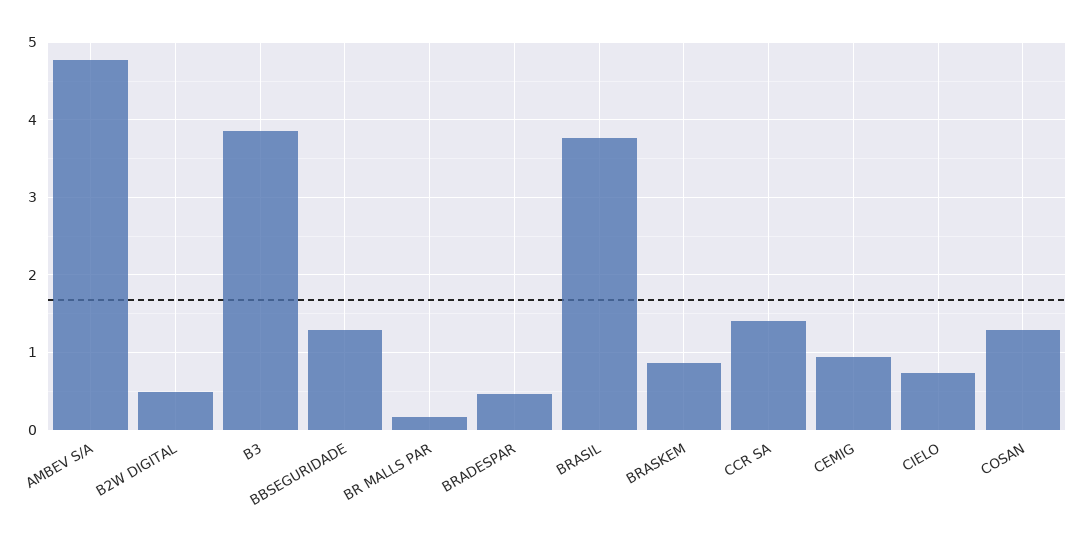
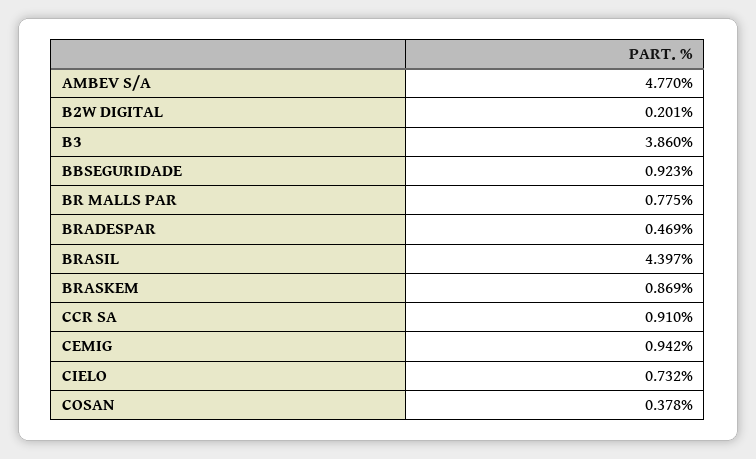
  {
    "AMBEV S/A": 4.77,
-   "B2W DIGITAL": 0.5,
+   "B2W DIGITAL": 0.201,
    "B3": 3.86,
-   "BBSEGURIDADE": 1.3,
+   "BBSEGURIDADE": 0.923,
-   "BR MALLS PAR": 0.2,
+   "BR MALLS PAR": 0.775,
    "BRADESPAR": 0.469,
-   "BRASIL": 3.8,
+   "BRASIL": 4.397,
    "BRASKEM": 0.869,
-   "CCR SA": 1.4,
+   "CCR SA": 0.91,
    "CEMIG": 0.942,
    "CIELO": 0.732,
-   "COSAN": 1.3
+   "COSAN": 0.378
  }

